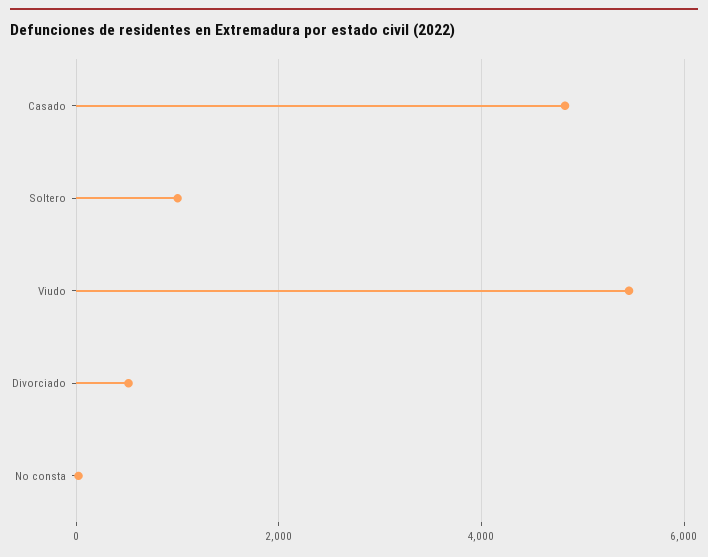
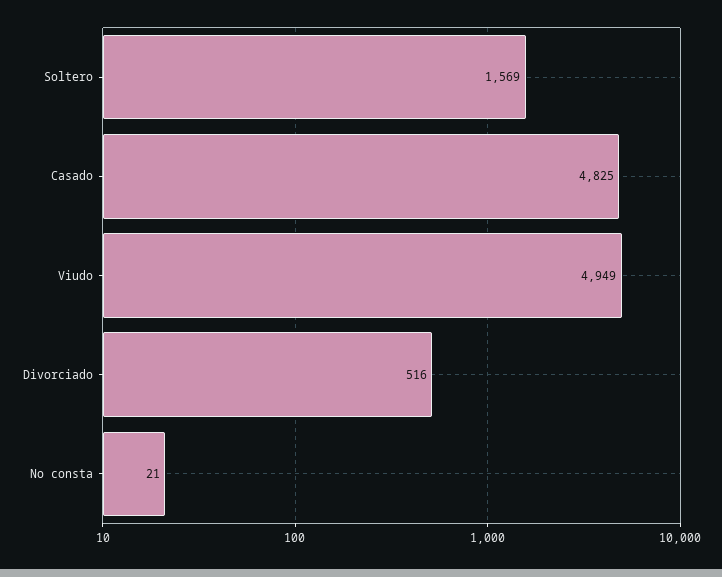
  {
    "Casado": 4825,
-   "Soltero": 1000,
+   "Soltero": 1569,
-   "Viudo": 5400,
+   "Viudo": 4949,
    "Divorciado": 516,
    "No consta": 21
  }

